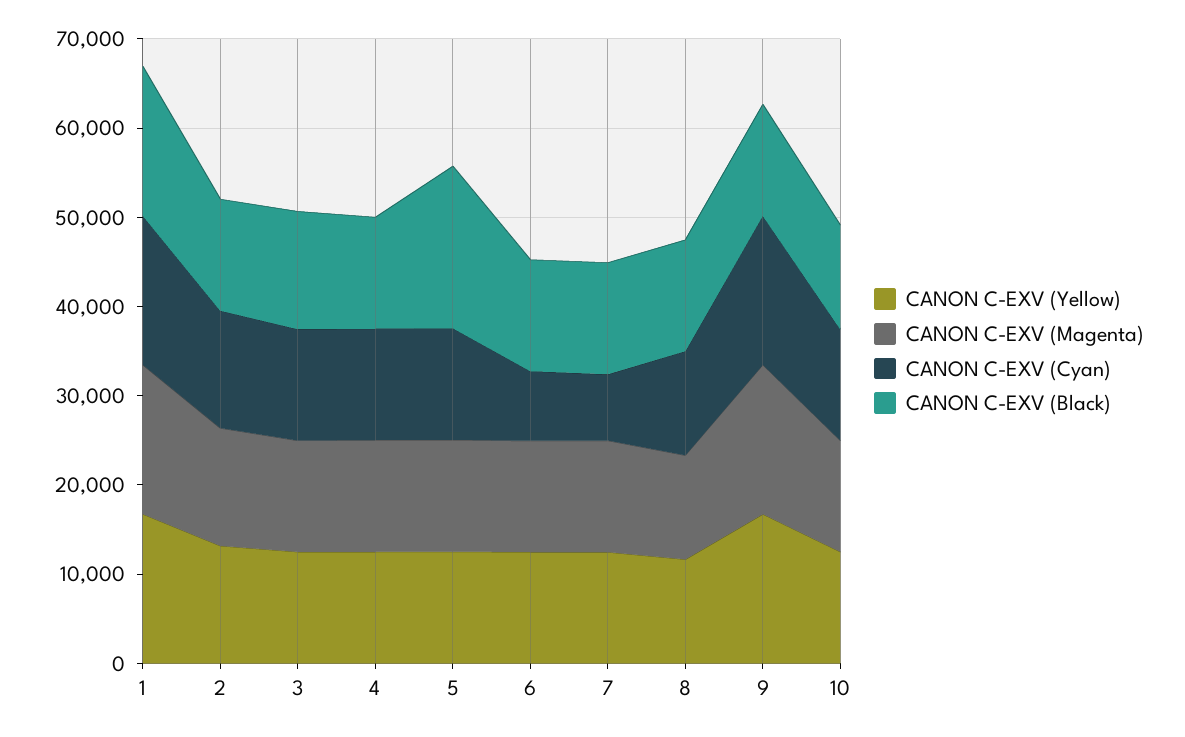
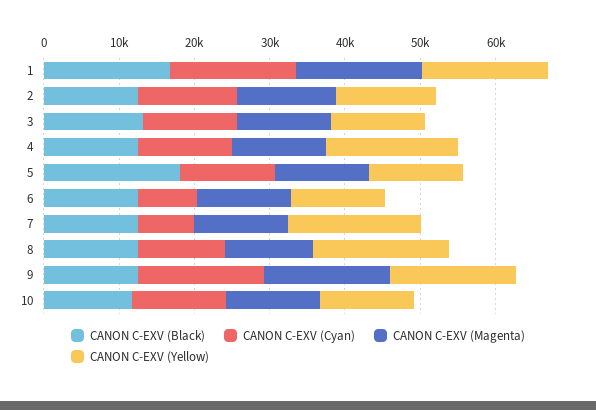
  {
    "CANON C-EXV (Yellow)": {
      "1": 16000,
      "2": 14000,
      "3": 12000,
-     "4": 12000,
+     "4": 18000,
      "5": 12000,
      "6": 12000,
-     "7": 12000,
+     "7": 18000,
-     "8": 12000,
+     "8": 18000,
      "9": 16000,
      "10": 12000
    },
    "CANON C-EXV (Magenta)": {
      "1": 16000,
      "2": 14000,
      "3": 12000,
      "4": 12000,
      "5": 12000,
      "6": 12000,
      "7": 12000,
      "8": 12000,
      "9": 16000,
      "10": 12000
    },
    "CANON C-EXV (Cyan)": {
      "1": 16000,
      "2": 14000,
      "3": 12000,
      "4": 12000,
      "5": 12000,
      "6": 8000,
      "7": 8000,
      "8": 12000,
      "9": 16000,
      "10": 12000
    },
    "CANON C-EXV (Black)": {
      "1": 16000,
      "2": 12000,
      "3": 14000,
      "4": 12000,
      "5": 18000,
      "6": 12000,
      "7": 12000,
      "8": 12000,
      "9": 12000,
      "10": 12000
    }
  }

